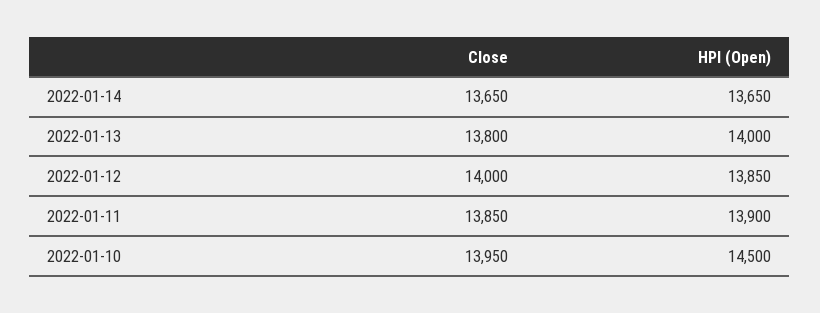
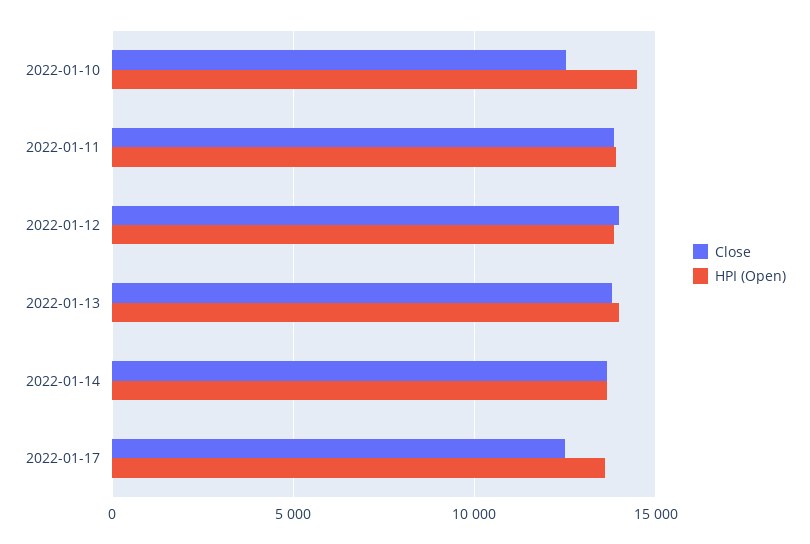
  {
    "Close": {
      "2022-01-14": 13650,
      "2022-01-13": 13800,
      "2022-01-12": 14000,
      "2022-01-11": 13850,
-     "2022-01-10": 13950
+     "2022-01-10": 12500,
+     "2022-01-17": 12500
    },
    "HPI (Open)": {
      "2022-01-14": 13650,
      "2022-01-13": 14000,
      "2022-01-12": 13850,
      "2022-01-11": 13900,
-     "2022-01-10": 14500
+     "2022-01-10": 14500,
+     "2022-01-17": 13500
    }
  }

